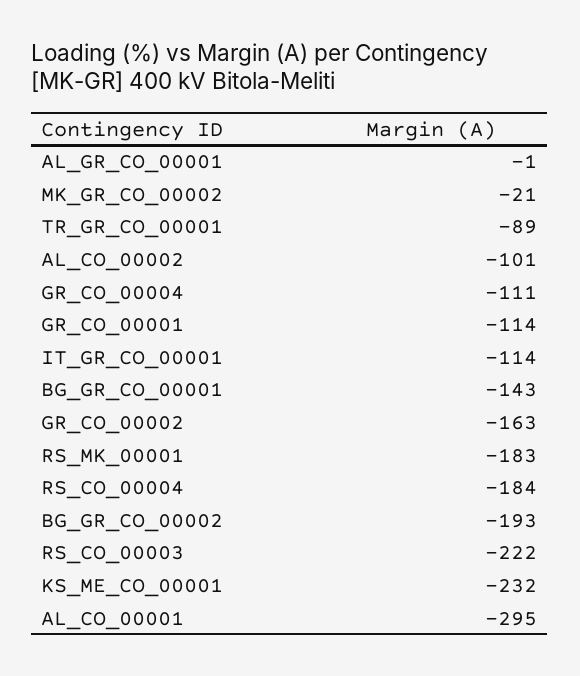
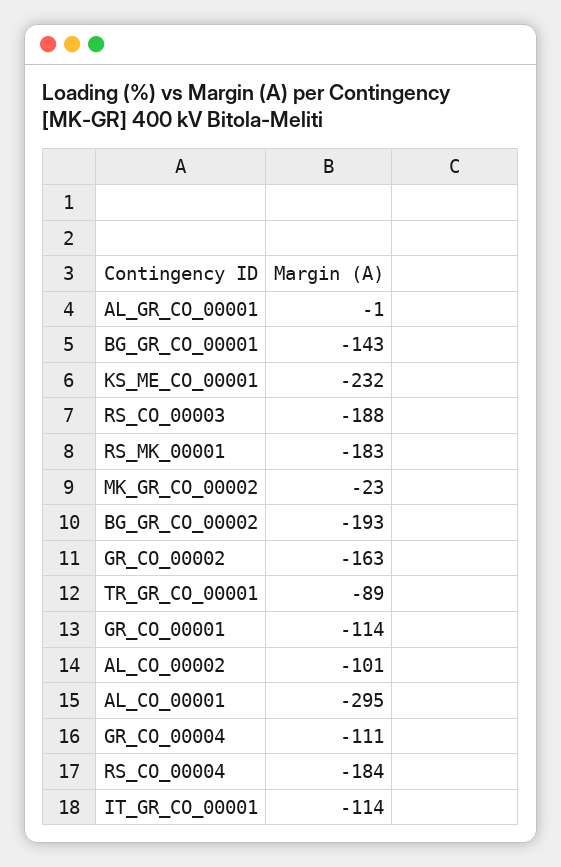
  {
    "AL_GR_CO_00001": -1,
-   "MK_GR_CO_00002": -21,
+   "MK_GR_CO_00002": -23,
    "TR_GR_CO_00001": -89,
    "AL_CO_00002": -101,
    "GR_CO_00004": -111,
    "GR_CO_00001": -114,
    "IT_GR_CO_00001": -114,
    "BG_GR_CO_00001": -143,
    "GR_CO_00002": -163,
    "RS_MK_00001": -183,
    "RS_CO_00004": -184,
    "BG_GR_CO_00002": -193,
-   "RS_CO_00003": -222,
+   "RS_CO_00003": -188,
    "KS_ME_CO_00001": -232,
    "AL_CO_00001": -295
  }

